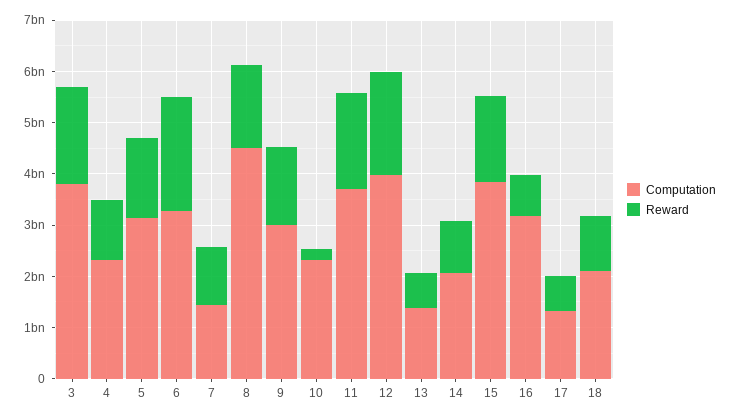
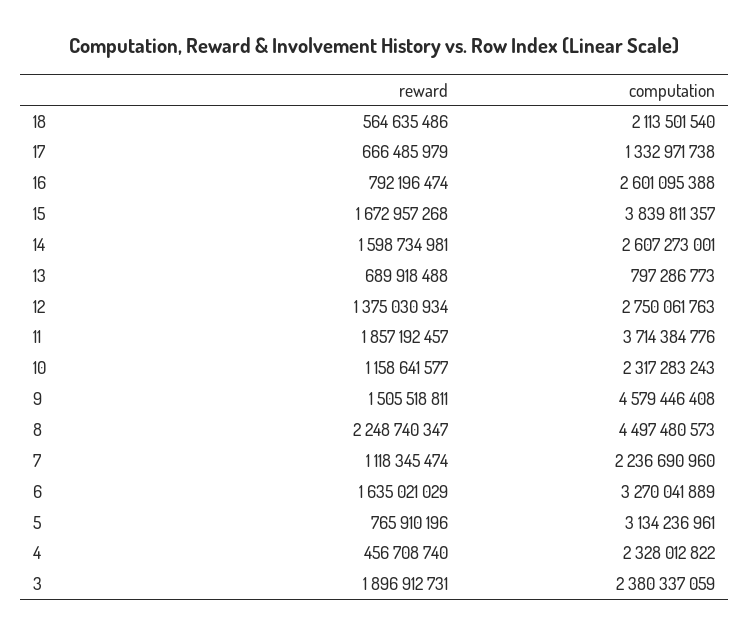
  {
    "Computation": {
-     "3": 3800000000,
+     "3": 2380337059,
      "4": 2328012822,
      "5": 3134236961,
      "6": 3270041889,
-     "7": 1400000000,
+     "7": 2236690960,
      "8": 4497480573,
-     "9": 3000000000,
+     "9": 4579446408,
      "10": 2317283243,
      "11": 3714384776,
-     "12": 4000000000,
+     "12": 2750061763,
-     "13": 1400000000,
+     "13": 797286773,
-     "14": 2000000000,
+     "14": 2607273001,
      "15": 3839811357,
-     "16": 3200000000,
+     "16": 2601095388,
      "17": 1332971738,
      "18": 2113501540
    },
    "Reward": {
      "3": 1896912731,
-     "4": 1200000000,
+     "4": 456708740,
-     "5": 1600000000,
+     "5": 765910196,
-     "6": 2200000000,
+     "6": 1635021029,
      "7": 1118345474,
-     "8": 1600000000,
+     "8": 2248740347,
      "9": 1505518811,
-     "10": 200000000,
+     "10": 1158641577,
      "11": 1857192457,
-     "12": 2000000000,
+     "12": 1375030934,
      "13": 689918488,
-     "14": 1000000000,
+     "14": 1598734981,
      "15": 1672957268,
      "16": 792196474,
      "17": 666485979,
-     "18": 1000000000
+     "18": 564635486
    }
  }

